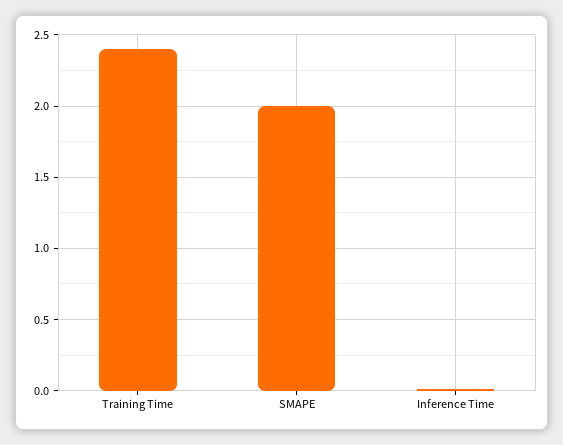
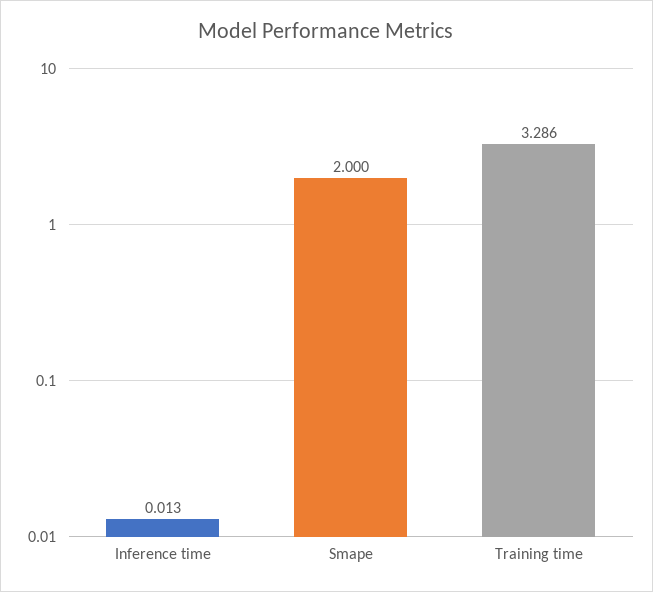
  {
-   "Training Time": 2.4,
+   "Training Time": 3.286,
    "SMAPE": 2,
    "Inference Time": 0.013
  }

